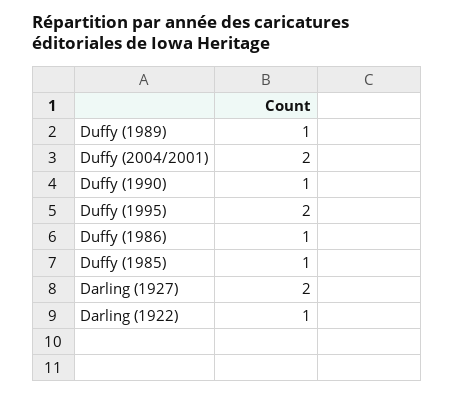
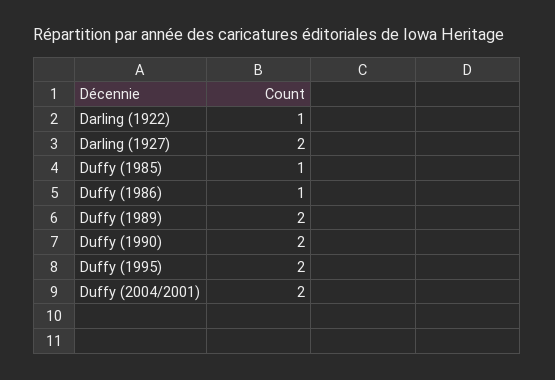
  {
-   "Duffy (1989)": 1,
+   "Duffy (1989)": 2,
    "Duffy (2004/2001)": 2,
-   "Duffy (1990)": 1,
+   "Duffy (1990)": 2,
    "Duffy (1995)": 2,
    "Duffy (1986)": 1,
    "Duffy (1985)": 1,
    "Darling (1927)": 2,
    "Darling (1922)": 1
  }

